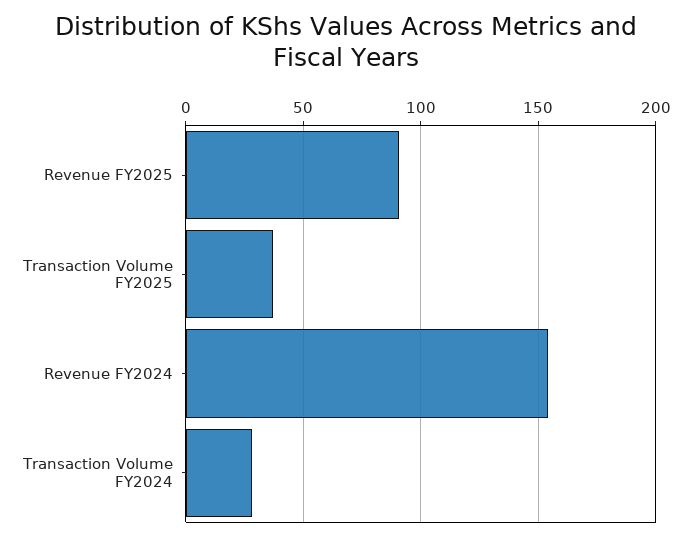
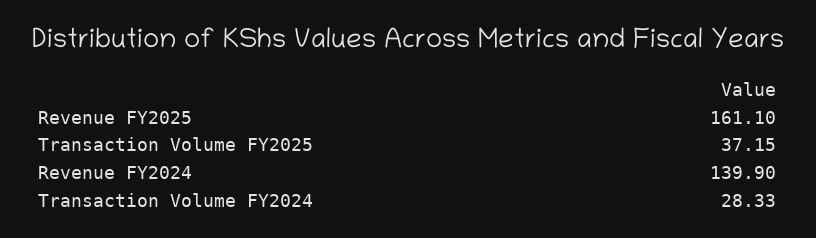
  {
-   "Revenue FY2025": 90,
+   "Revenue FY2025": 161.1,
    "Transaction Volume FY2025": 37.15,
-   "Revenue FY2024": 155,
+   "Revenue FY2024": 139.9,
    "Transaction Volume FY2024": 28.33
  }

